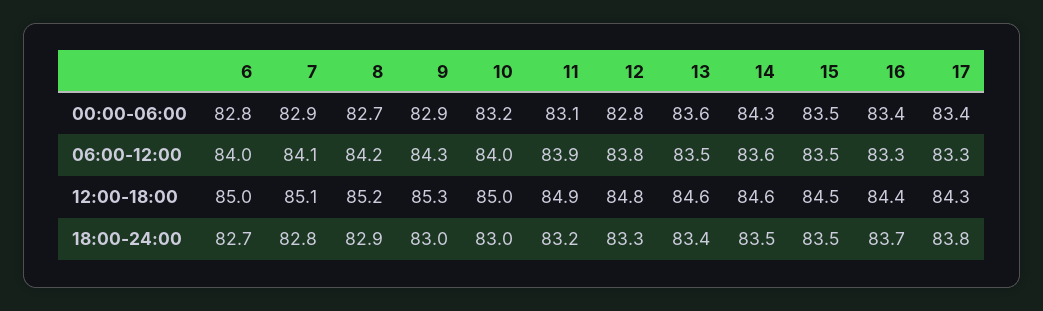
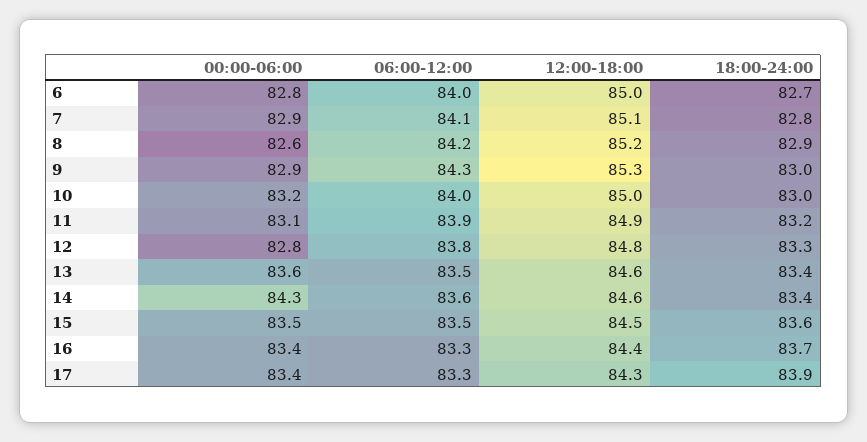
  {
    "6": {
      "00:00-06:00": 82.8,
      "06:00-12:00": 84,
      "12:00-18:00": 85,
      "18:00-24:00": 82.7
    },
    "7": {
      "00:00-06:00": 82.9,
      "06:00-12:00": 84.1,
      "12:00-18:00": 85.1,
      "18:00-24:00": 82.8
    },
    "8": {
-     "00:00-06:00": 82.7,
+     "00:00-06:00": 82.6,
      "06:00-12:00": 84.2,
      "12:00-18:00": 85.2,
      "18:00-24:00": 82.9
    },
    "9": {
      "00:00-06:00": 82.9,
      "06:00-12:00": 84.3,
      "12:00-18:00": 85.3,
      "18:00-24:00": 83
    },
    "10": {
      "00:00-06:00": 83.2,
      "06:00-12:00": 84,
      "12:00-18:00": 85,
      "18:00-24:00": 83
    },
    "11": {
      "00:00-06:00": 83.1,
      "06:00-12:00": 83.9,
      "12:00-18:00": 84.9,
      "18:00-24:00": 83.2
    },
    "12": {
      "00:00-06:00": 82.8,
      "06:00-12:00": 83.8,
      "12:00-18:00": 84.8,
      "18:00-24:00": 83.3
    },
    "13": {
      "00:00-06:00": 83.6,
      "06:00-12:00": 83.5,
      "12:00-18:00": 84.6,
      "18:00-24:00": 83.4
    },
    "14": {
      "00:00-06:00": 84.3,
      "06:00-12:00": 83.6,
      "12:00-18:00": 84.6,
-     "18:00-24:00": 83.5
+     "18:00-24:00": 83.4
    },
    "15": {
      "00:00-06:00": 83.5,
      "06:00-12:00": 83.5,
      "12:00-18:00": 84.5,
-     "18:00-24:00": 83.5
+     "18:00-24:00": 83.6
    },
    "16": {
      "00:00-06:00": 83.4,
      "06:00-12:00": 83.3,
      "12:00-18:00": 84.4,
      "18:00-24:00": 83.7
    },
    "17": {
      "00:00-06:00": 83.4,
      "06:00-12:00": 83.3,
      "12:00-18:00": 84.3,
-     "18:00-24:00": 83.8
+     "18:00-24:00": 83.9
    }
  }

